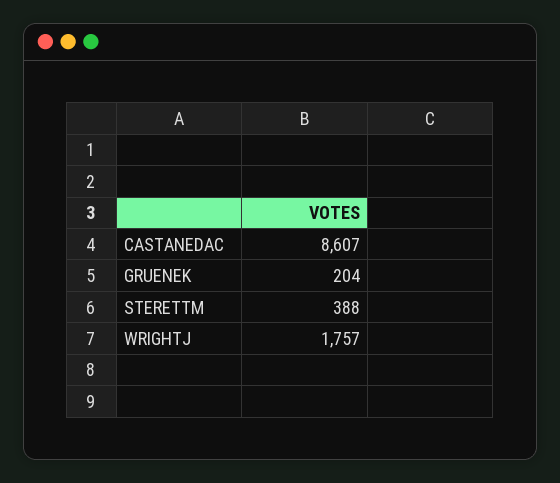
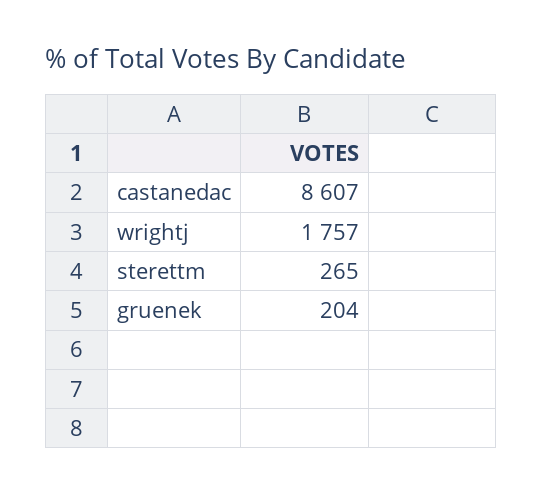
  {
    "CASTANEDAC": 8607,
    "GRUENEK": 204,
-   "STERETTM": 388,
+   "STERETTM": 265,
    "WRIGHTJ": 1757
  }

